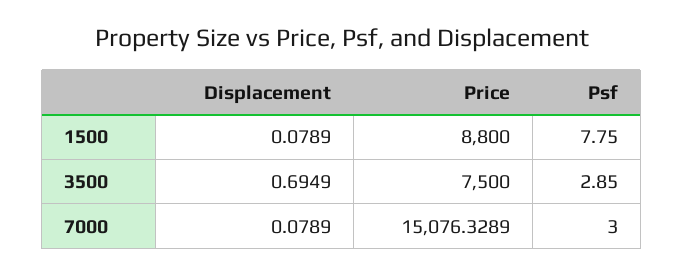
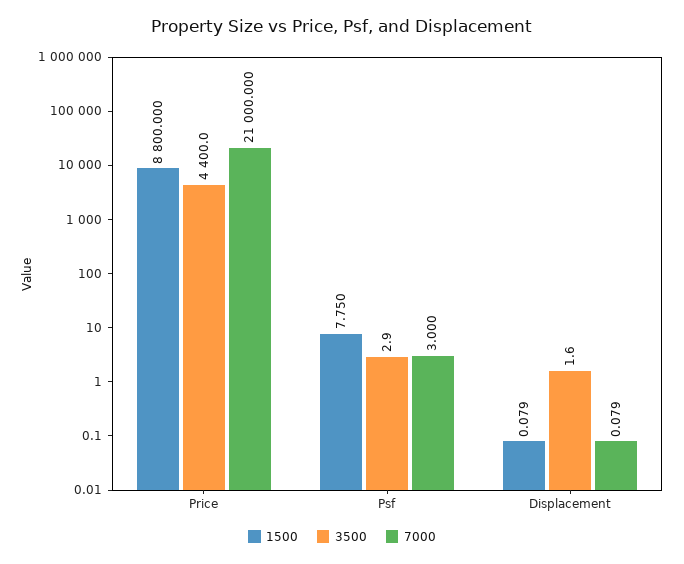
  {
    "1500": {
      "Displacement": 0.0789,
      "Price": 8800,
      "Psf": 7.75
    },
    "3500": {
-     "Displacement": 0.6949,
+     "Displacement": 1.6,
-     "Price": 7500,
+     "Price": 4400,
      "Psf": 2.85
    },
    "7000": {
      "Displacement": 0.0789,
-     "Price": 15076.3289,
+     "Price": 21000,
      "Psf": 3
    }
  }

